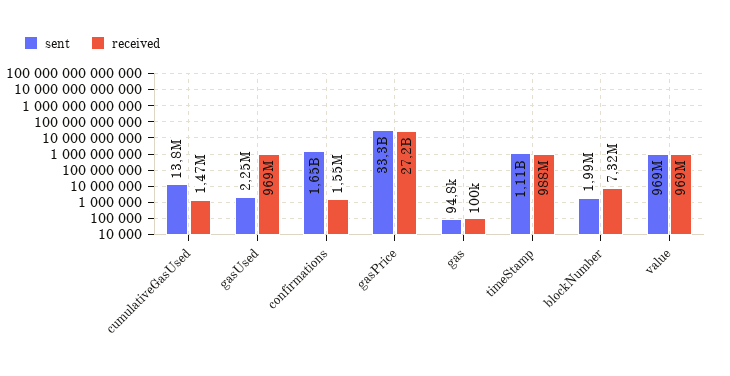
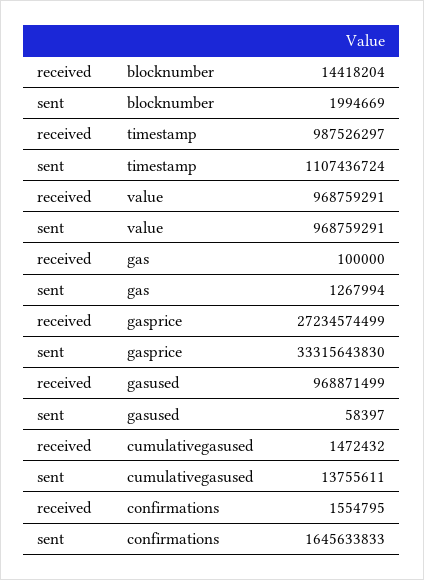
  {
    "sent": {
      "cumulativeGasUsed": 13755611,
-     "gasUsed": 2250000,
+     "gasUsed": 58397,
      "confirmations": 1645633833,
      "gasPrice": 33315643830,
-     "gas": 94800,
+     "gas": 1267994,
      "timeStamp": 1107436724,
      "blockNumber": 1994669,
      "value": 968759291
    },
    "received": {
      "cumulativeGasUsed": 1472432,
      "gasUsed": 968871499,
      "confirmations": 1554795,
      "gasPrice": 27234574499,
      "gas": 100000,
      "timeStamp": 987526297,
-     "blockNumber": 7320000,
+     "blockNumber": 14418204,
      "value": 968759291
    }
  }

